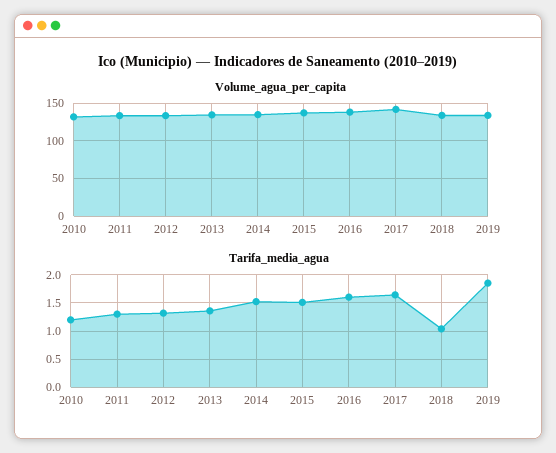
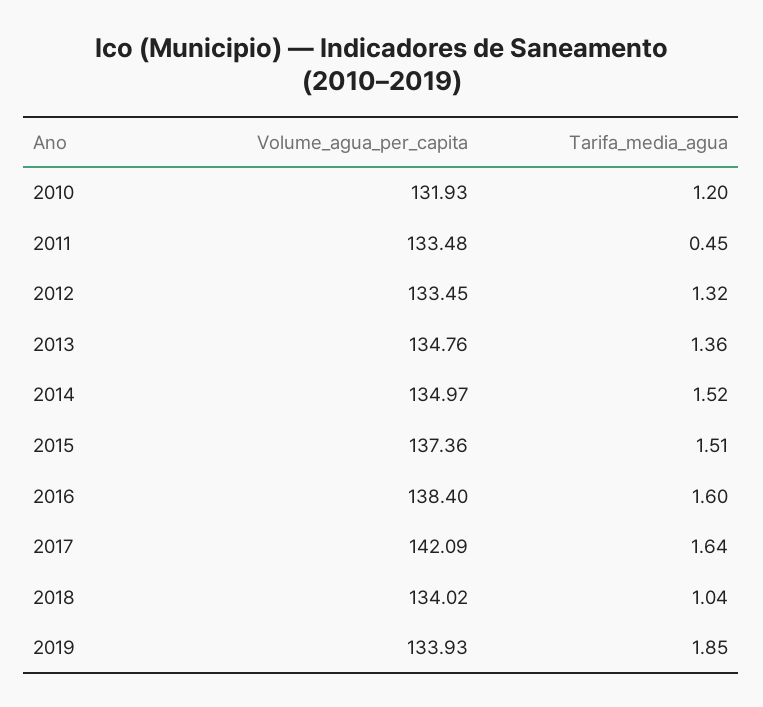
  {
    "Volume_agua_per_capita": {
      "2010": 131.93,
      "2011": 133.48,
      "2012": 133.45,
      "2013": 134.76,
      "2014": 134.97,
      "2015": 137.36,
      "2016": 138.4,
      "2017": 142.09,
      "2018": 134.02,
      "2019": 133.93
    },
    "Tarifa_media_agua": {
      "2010": 1.2,
-     "2011": 1.25,
+     "2011": 0.45,
      "2012": 1.32,
      "2013": 1.36,
      "2014": 1.52,
      "2015": 1.51,
      "2016": 1.6,
      "2017": 1.64,
      "2018": 1.04,
      "2019": 1.85
    }
  }

